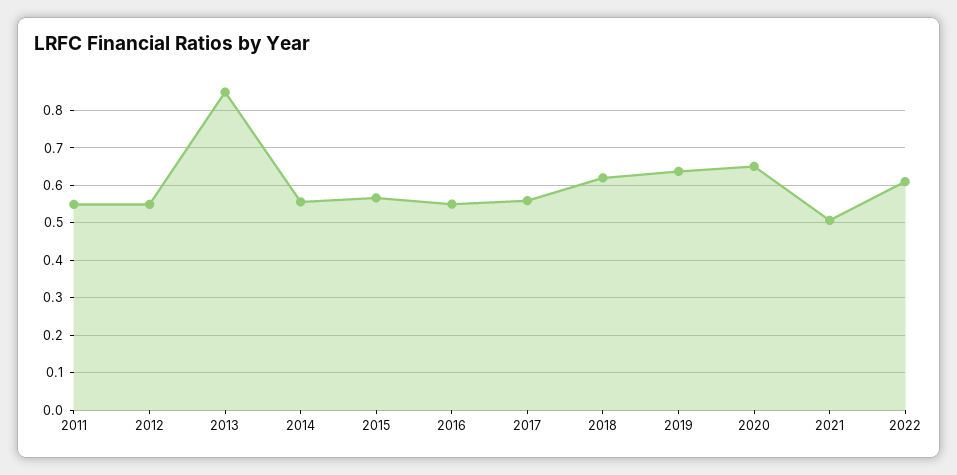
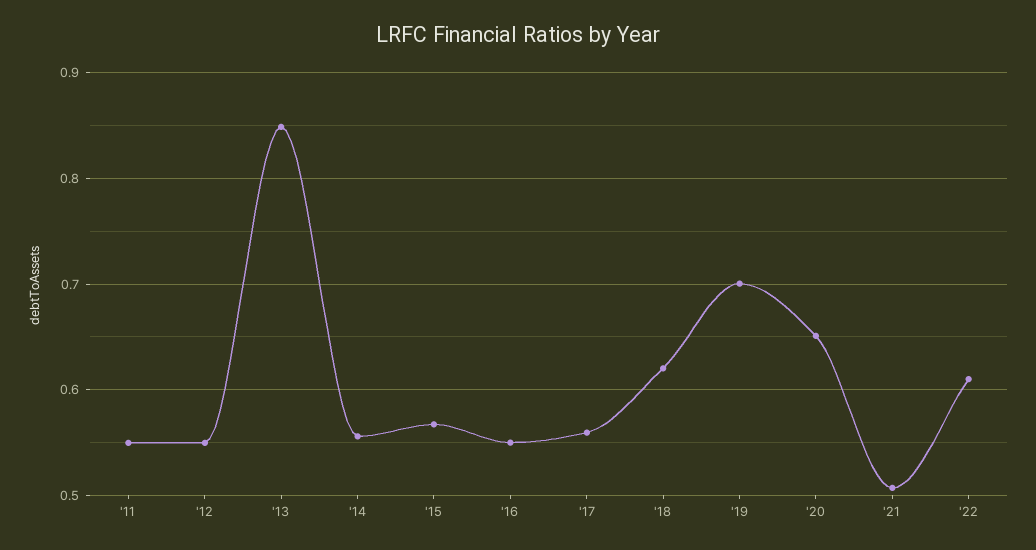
  {
    "2011": 0.55,
    "2012": 0.55,
    "2013": 0.85,
    "2014": 0.56,
    "2015": 0.57,
    "2016": 0.55,
    "2017": 0.56,
    "2018": 0.62,
-   "2019": 0.64,
+   "2019": 0.7,
    "2020": 0.65,
    "2021": 0.51,
    "2022": 0.61
  }

